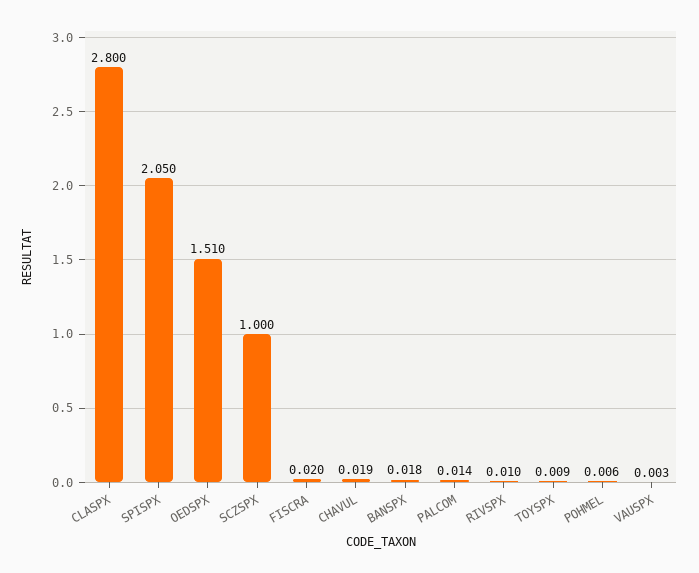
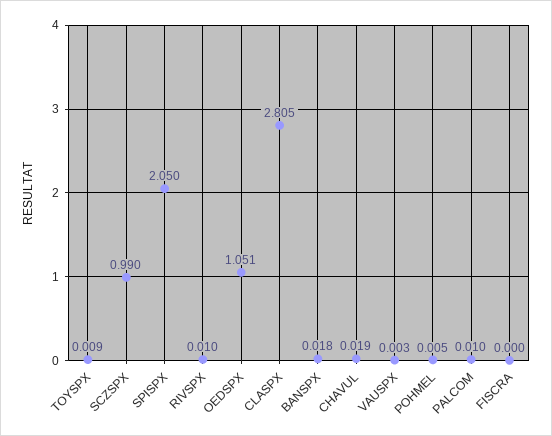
  {
-   "CLASPX": 2.8,
+   "CLASPX": 2.805,
    "SPISPX": 2.05,
-   "OEDSPX": 1.51,
+   "OEDSPX": 1.051,
-   "SCZSPX": 1,
+   "SCZSPX": 0.99,
-   "FISCRA": 0.02,
+   "FISCRA": 0,
    "CHAVUL": 0.019,
    "BANSPX": 0.018,
-   "PALCOM": 0.014,
+   "PALCOM": 0.01,
    "RIVSPX": 0.01,
    "TOYSPX": 0.009,
-   "POHMEL": 0.006,
+   "POHMEL": 0.005,
    "VAUSPX": 0.003
  }

